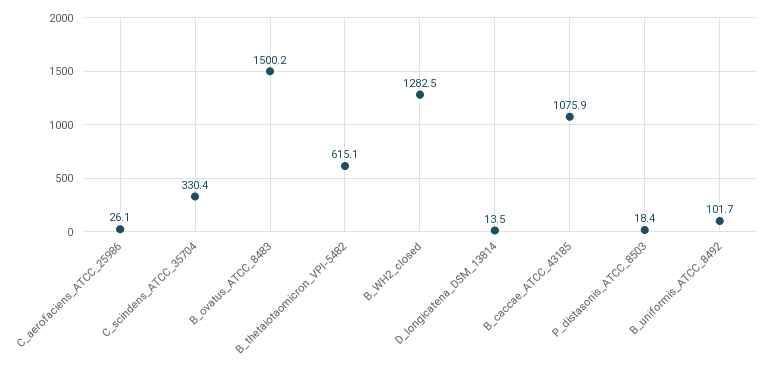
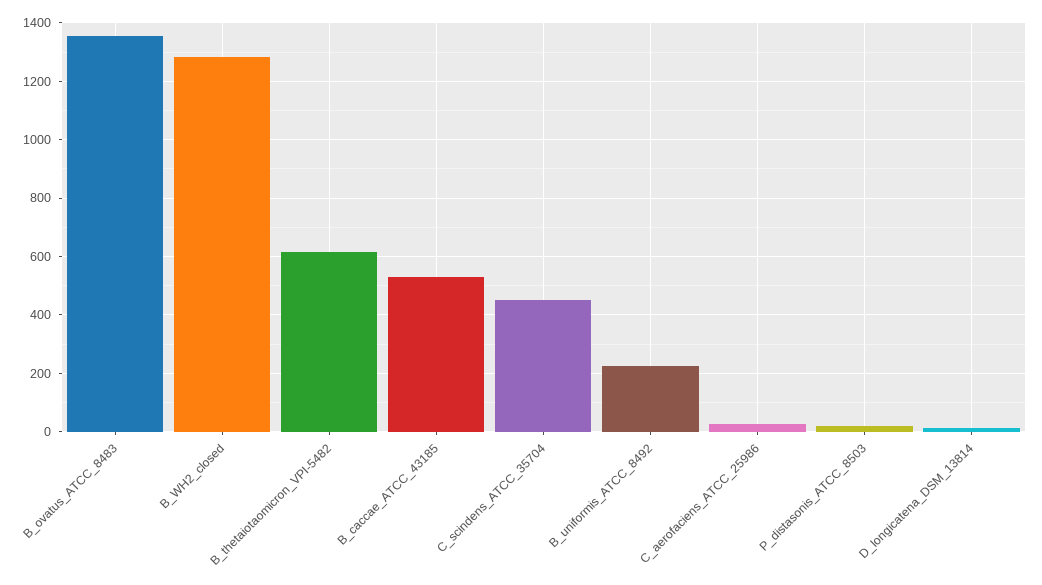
  {
    "C_aerofaciens_ATCC_25986": 26.1,
-   "C_scindens_ATCC_35704": 330.4,
+   "C_scindens_ATCC_35704": 450,
-   "B_ovatus_ATCC_8483": 1500.2,
+   "B_ovatus_ATCC_8483": 1350,
    "B_thetaiotaomicron_VPI-5482": 615.1,
    "B_WH2_closed": 1282.5,
    "D_longicatena_DSM_13814": 13.5,
-   "B_caccae_ATCC_43185": 1075.9,
+   "B_caccae_ATCC_43185": 525,
    "P_distasonis_ATCC_8503": 18.4,
-   "B_uniformis_ATCC_8492": 101.7
+   "B_uniformis_ATCC_8492": 225
  }

